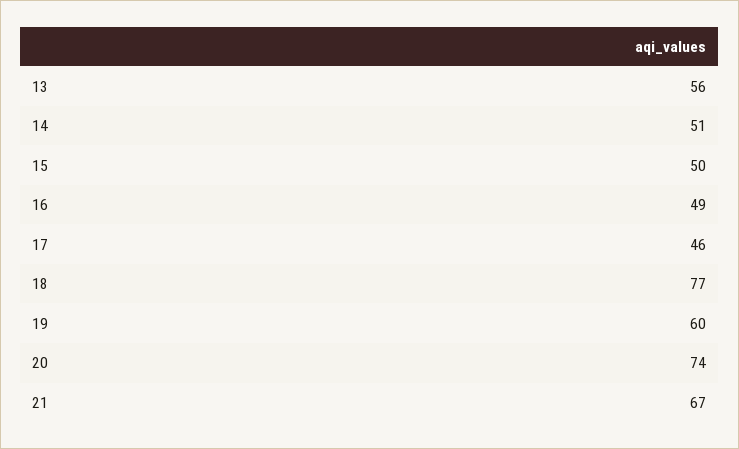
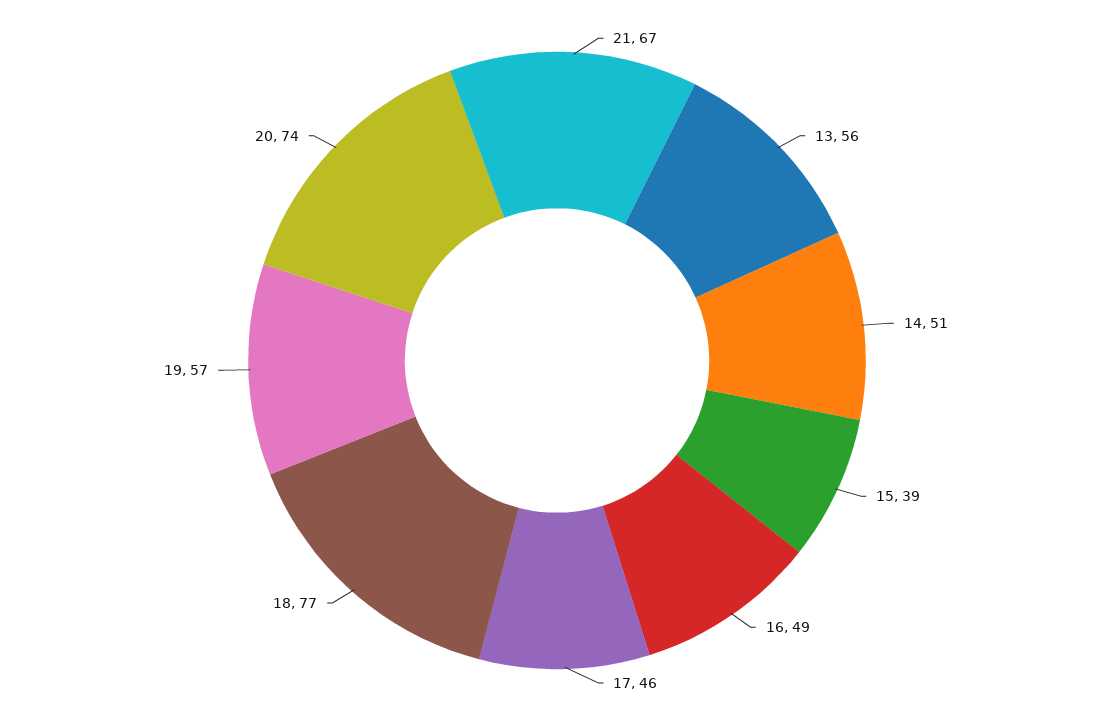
  {
    "13": 56,
    "14": 51,
-   "15": 50,
+   "15": 39,
    "16": 49,
    "17": 46,
    "18": 77,
-   "19": 60,
+   "19": 57,
    "20": 74,
    "21": 67
  }

